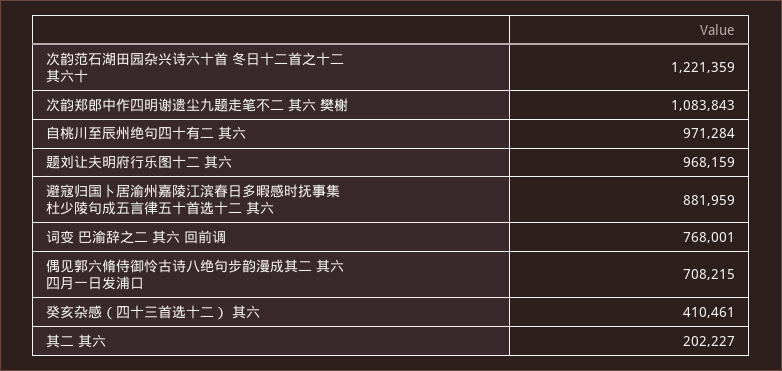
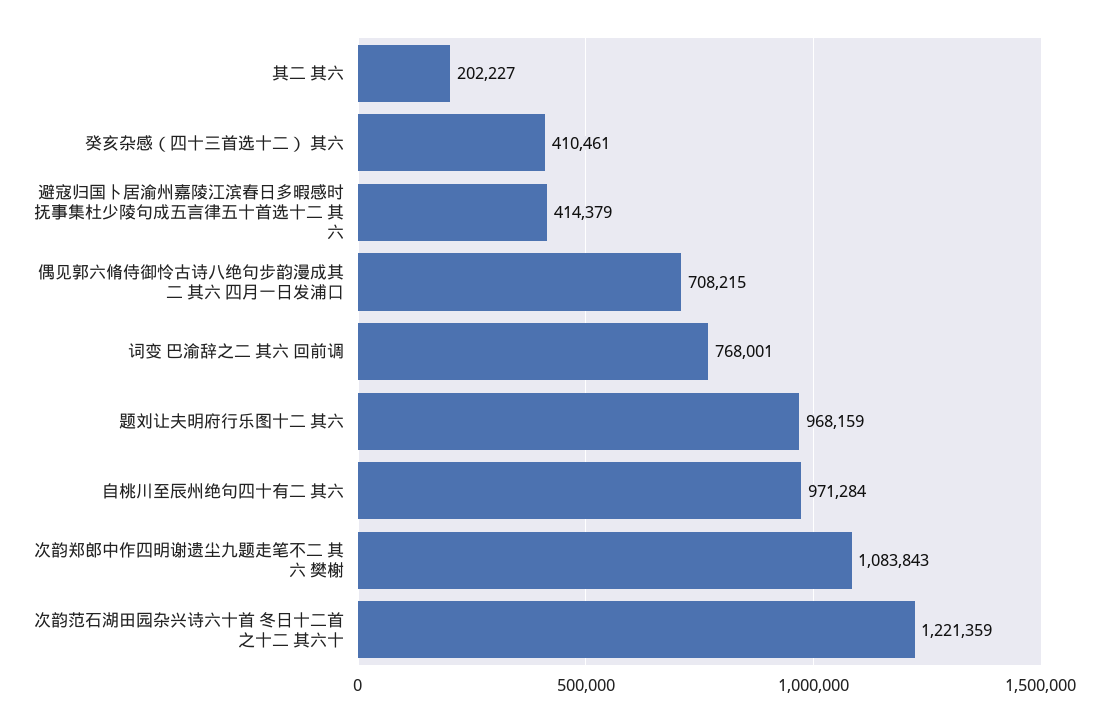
  {
    "次韵范石湖田园杂兴诗六十首 冬日十二首之十二 其六十": 1221359,
    "次韵郑郎中作四明谢遗尘九题走笔不二 其六 樊榭": 1083843,
    "自桃川至辰州绝句四十有二 其六": 971284,
    "题刘让夫明府行乐图十二 其六": 968159,
-   "避寇归国卜居渝州嘉陵江滨春日多暇感时抚事集杜少陵句成五言律五十首选十二 其六": 881959,
+   "避寇归国卜居渝州嘉陵江滨春日多暇感时抚事集杜少陵句成五言律五十首选十二 其六": 414379,
    "词变 巴渝辞之二 其六 回前调": 768001,
    "偶见郭六脩侍御怜古诗八绝句步韵漫成其二 其六 四月一日发浦口": 708215,
    "癸亥杂感（四十三首选十二） 其六": 410461,
    "其二 其六": 202227
  }

